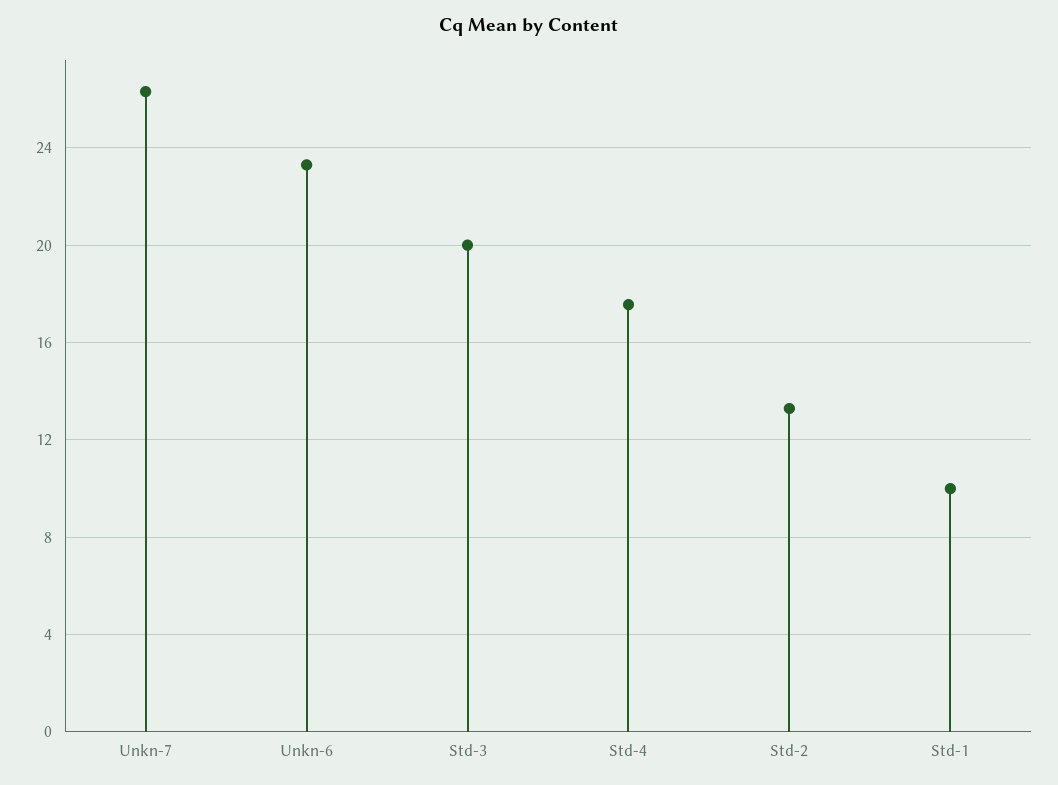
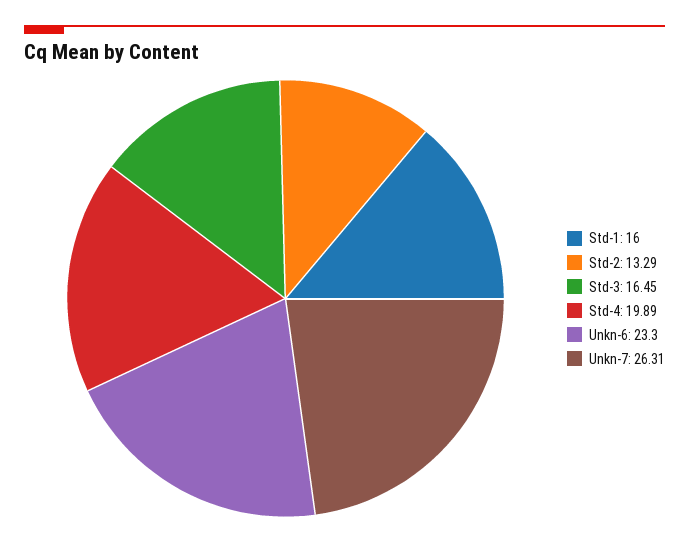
  {
    "Unkn-7": 26.31,
    "Unkn-6": 23.3,
-   "Std-3": 20,
+   "Std-3": 16.45,
-   "Std-4": 17.5,
+   "Std-4": 19.89,
    "Std-2": 13.29,
-   "Std-1": 10
+   "Std-1": 16
  }

